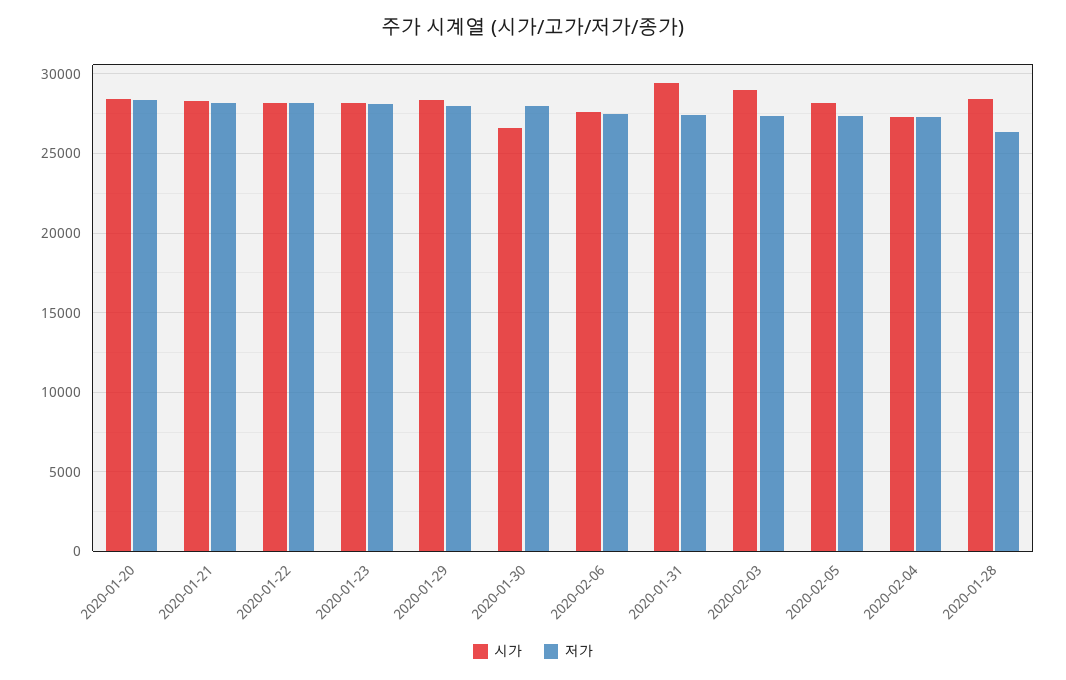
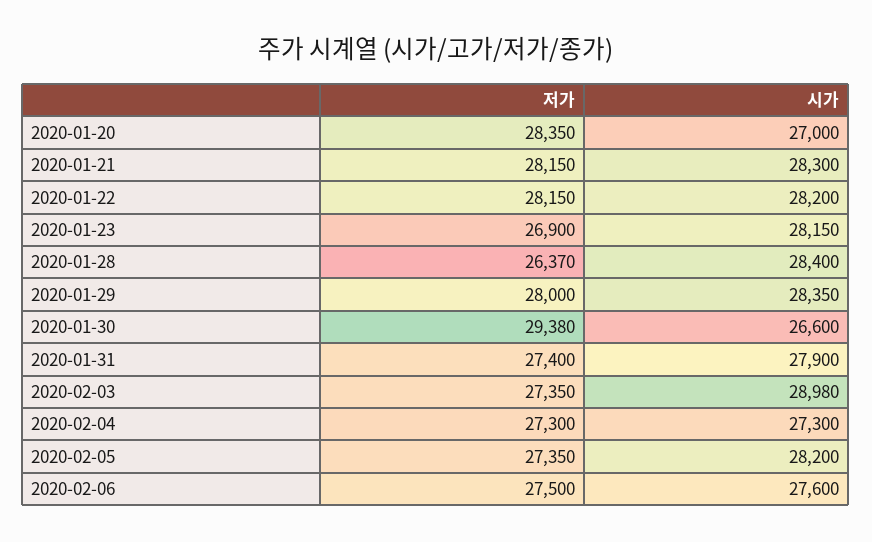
  {
    "시가": {
-     "2020-01-20": 28500,
+     "2020-01-20": 27000,
      "2020-01-21": 28300,
      "2020-01-22": 28200,
      "2020-01-23": 28150,
      "2020-01-29": 28350,
      "2020-01-30": 26600,
      "2020-02-06": 27600,
-     "2020-01-31": 29500,
+     "2020-01-31": 27900,
      "2020-02-03": 28980,
      "2020-02-05": 28200,
      "2020-02-04": 27300,
      "2020-01-28": 28400
    },
    "저가": {
      "2020-01-20": 28350,
      "2020-01-21": 28150,
      "2020-01-22": 28150,
-     "2020-01-23": 28000,
+     "2020-01-23": 26900,
      "2020-01-29": 28000,
-     "2020-01-30": 28000,
+     "2020-01-30": 29380,
      "2020-02-06": 27500,
      "2020-01-31": 27400,
      "2020-02-03": 27350,
      "2020-02-05": 27350,
      "2020-02-04": 27300,
      "2020-01-28": 26370
    }
  }

